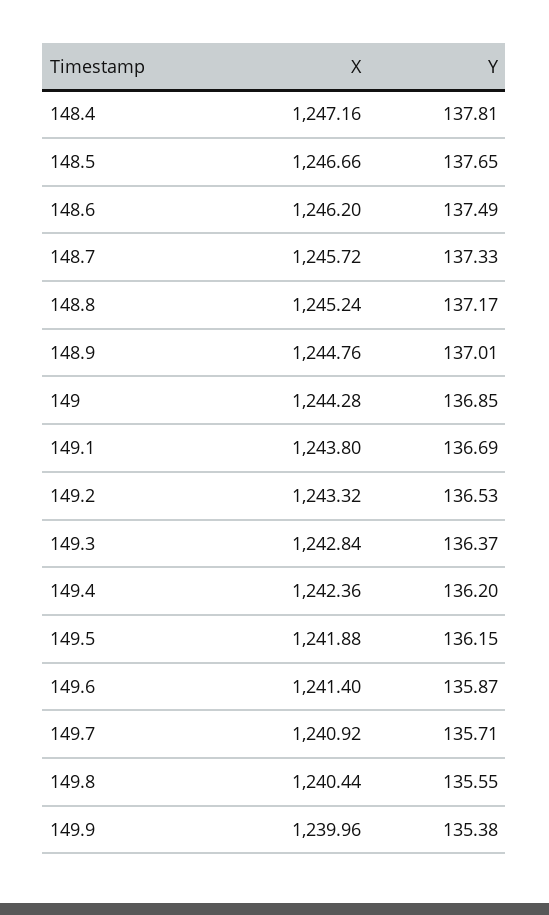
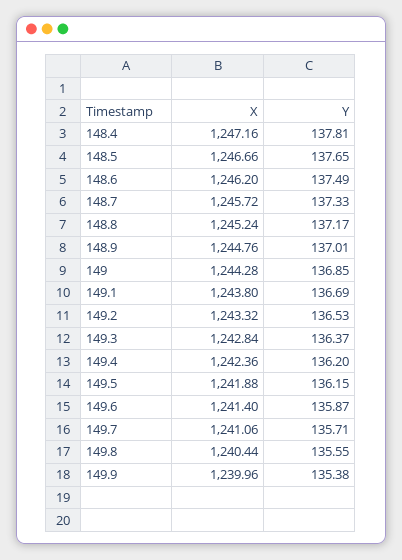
  {
    "X": {
      "148.4": 1247.16,
      "148.5": 1246.66,
      "148.6": 1246.2,
      "148.7": 1245.72,
      "148.8": 1245.24,
      "148.9": 1244.76,
      "149": 1244.28,
      "149.1": 1243.8,
      "149.2": 1243.32,
      "149.3": 1242.84,
      "149.4": 1242.36,
      "149.5": 1241.88,
      "149.6": 1241.4,
-     "149.7": 1240.92,
+     "149.7": 1241.06,
      "149.8": 1240.44,
      "149.9": 1239.96
    },
    "Y": {
      "148.4": 137.81,
      "148.5": 137.65,
      "148.6": 137.49,
      "148.7": 137.33,
      "148.8": 137.17,
      "148.9": 137.01,
      "149": 136.85,
      "149.1": 136.69,
      "149.2": 136.53,
      "149.3": 136.37,
      "149.4": 136.2,
      "149.5": 136.15,
      "149.6": 135.87,
      "149.7": 135.71,
      "149.8": 135.55,
      "149.9": 135.38
    }
  }

